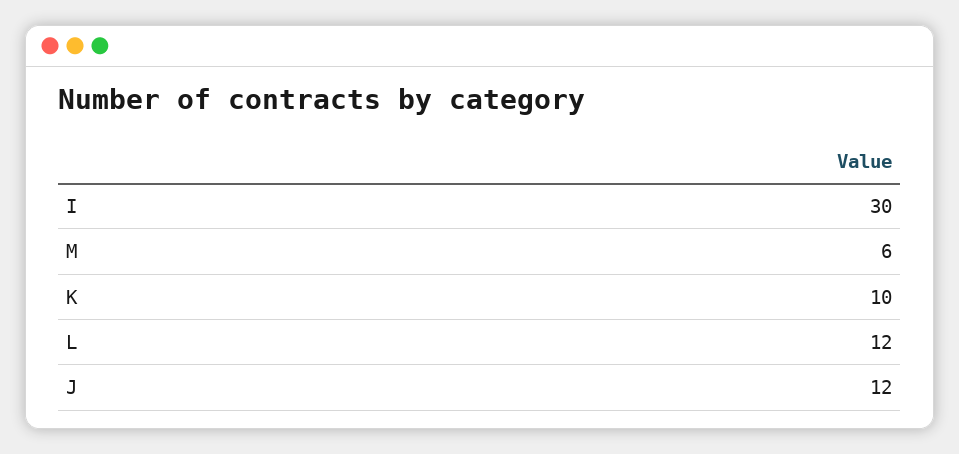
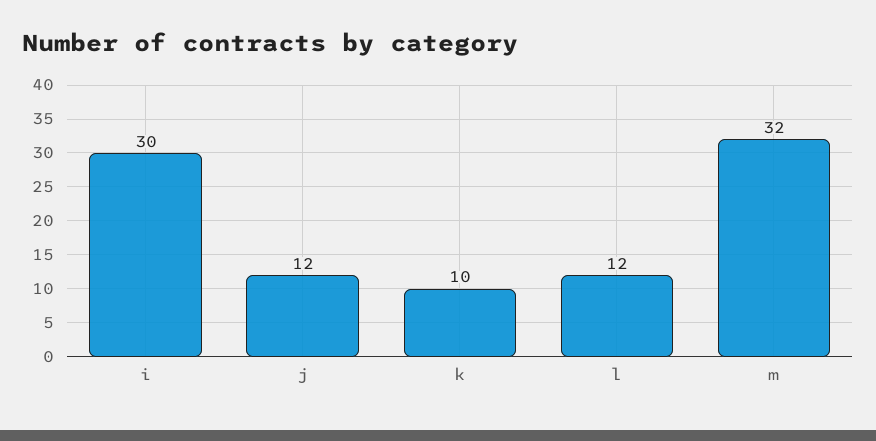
  {
    "I": 30,
-   "M": 6,
+   "M": 32,
    "K": 10,
    "L": 12,
    "J": 12
  }

